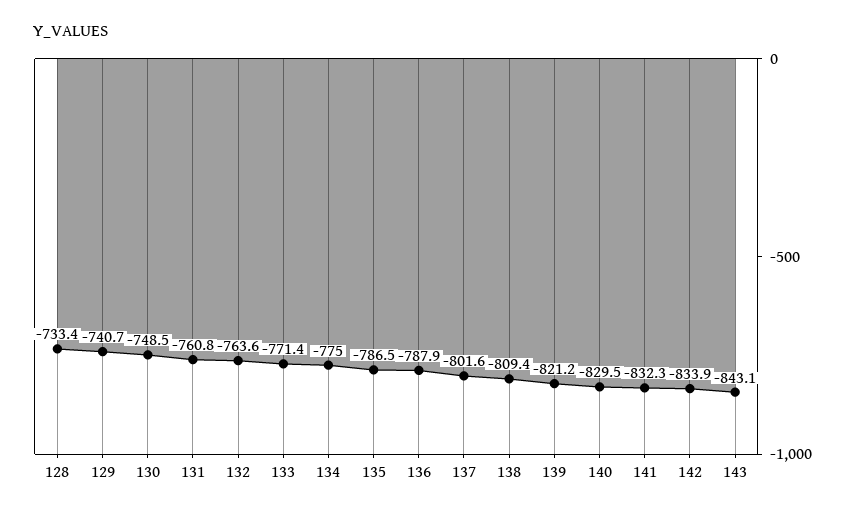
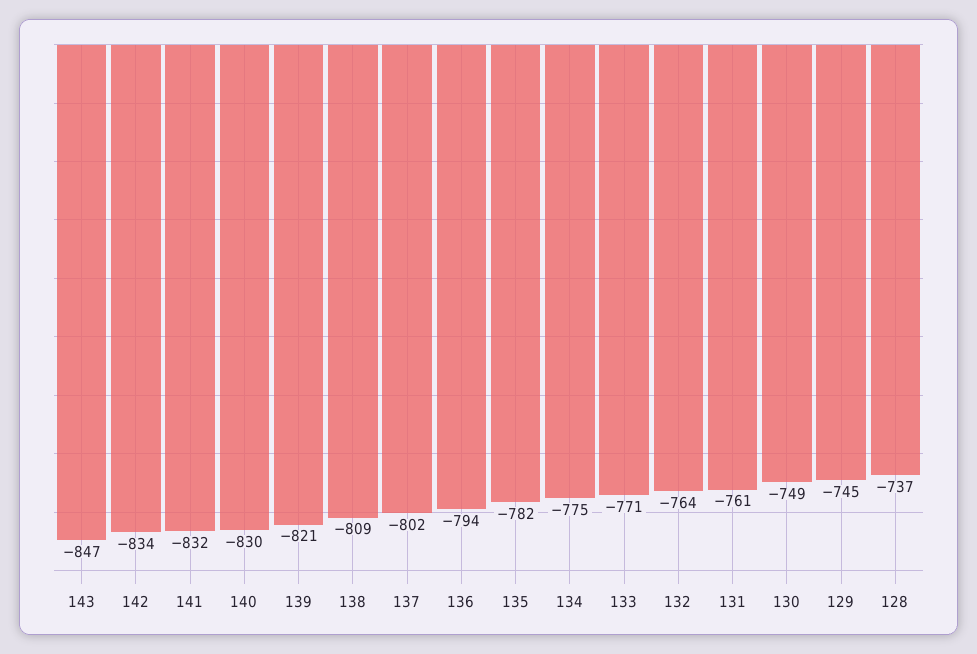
  {
-   "128": -733.4,
+   "128": -737,
-   "129": -740.7,
+   "129": -745,
    "130": -748.5,
    "131": -760.8,
    "132": -763.6,
    "133": -771.4,
    "134": -775,
-   "135": -786.5,
+   "135": -782,
-   "136": -787.9,
+   "136": -794,
    "137": -801.6,
    "138": -809.4,
    "139": -821.2,
    "140": -829.5,
    "141": -832.3,
    "142": -833.9,
-   "143": -843.1
+   "143": -847
  }

